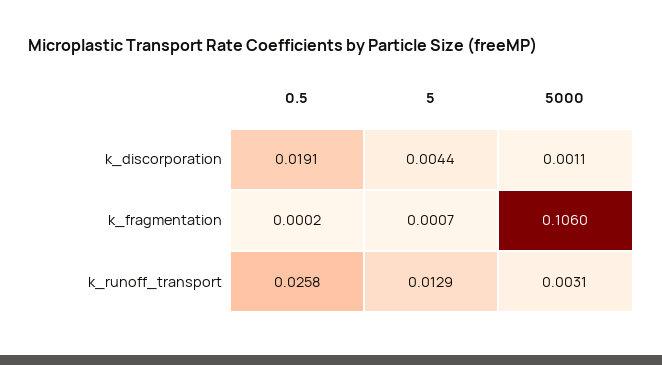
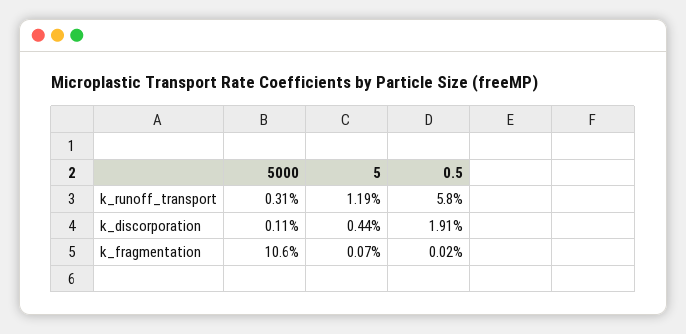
  {
    "0.5": {
      "k_discorporation": 0.0191,
      "k_fragmentation": 0.0002,
-     "k_runoff_transport": 0.0258
+     "k_runoff_transport": 0.058
    },
    "5": {
      "k_discorporation": 0.0044,
      "k_fragmentation": 0.0007,
-     "k_runoff_transport": 0.0129
+     "k_runoff_transport": 0.0119
    },
    "5000": {
      "k_discorporation": 0.0011,
      "k_fragmentation": 0.106,
      "k_runoff_transport": 0.0031
    }
  }

